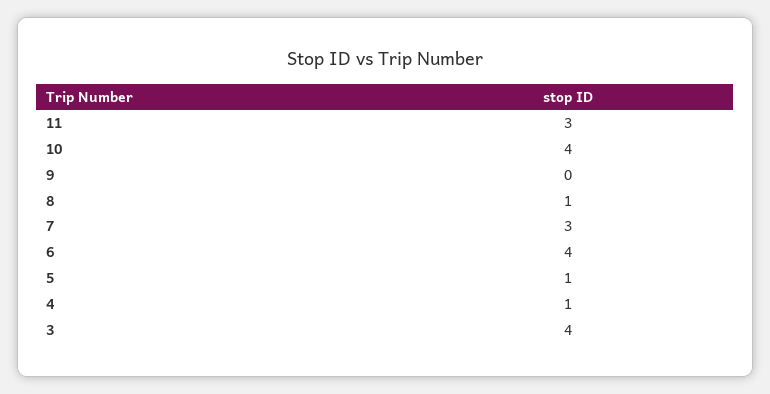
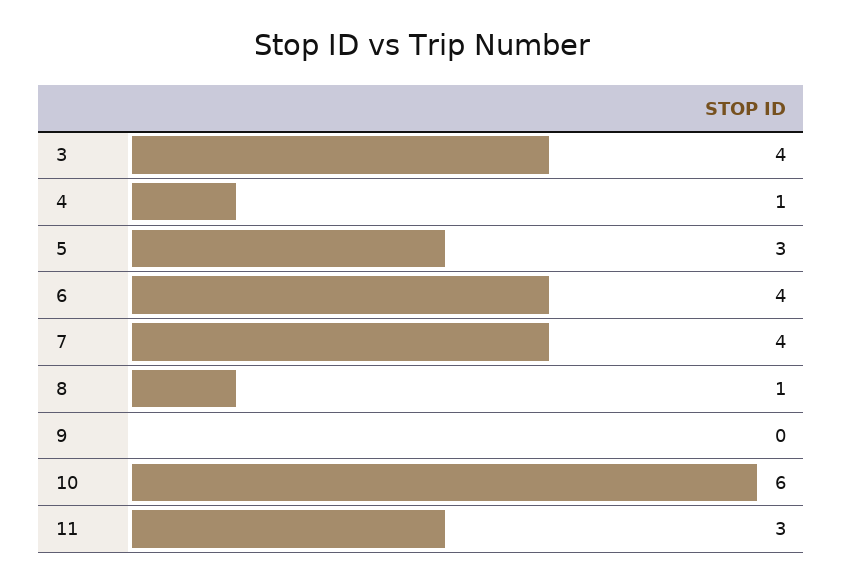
  {
    "11": 3,
-   "10": 4,
+   "10": 6,
    "9": 0,
    "8": 1,
-   "7": 3,
+   "7": 4,
    "6": 4,
-   "5": 1,
+   "5": 3,
    "4": 1,
    "3": 4
  }

